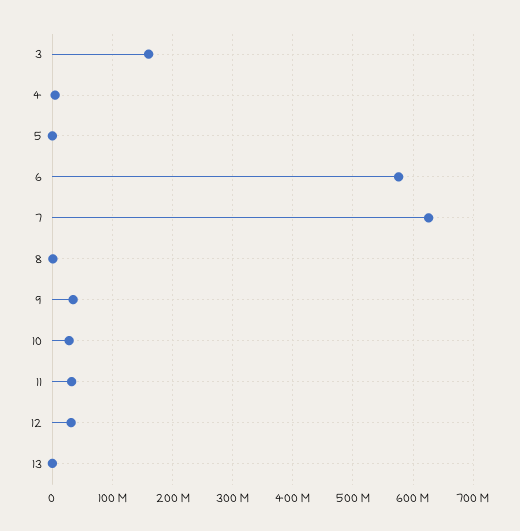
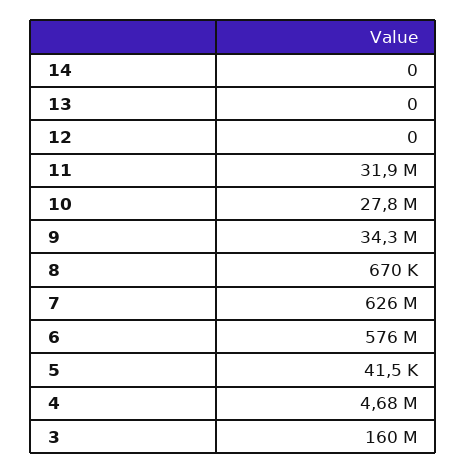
  {
    "3": 160000000,
    "4": 4680000,
    "5": 41500,
    "6": 576000000,
    "7": 626000000,
    "8": 670000,
    "9": 34300000,
    "10": 27800000,
    "11": 31900000,
-   "12": 30000000,
+   "12": 0,
-   "13": 0
+   "13": 0,
+   "14": 0
  }

